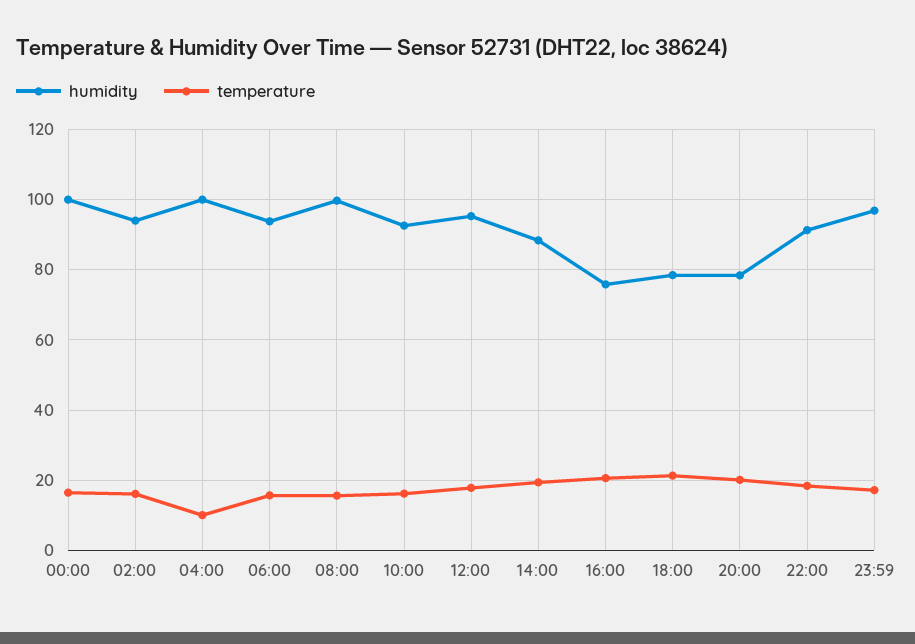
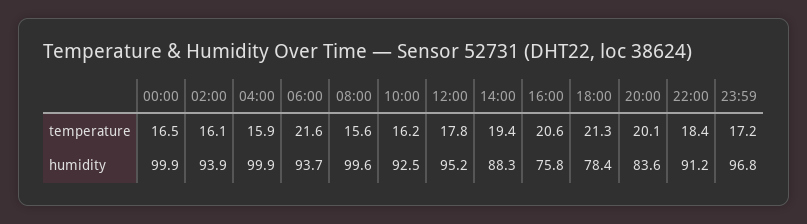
  {
    "humidity": {
      "00:00": 99.9,
      "02:00": 93.9,
      "04:00": 99.9,
      "06:00": 93.7,
      "08:00": 99.6,
      "10:00": 92.5,
      "12:00": 95.2,
      "14:00": 88.3,
      "16:00": 75.8,
      "18:00": 78.4,
-     "20:00": 78,
+     "20:00": 83.6,
      "22:00": 91.2,
      "23:59": 96.8
    },
    "temperature": {
      "00:00": 16.5,
      "02:00": 16.1,
-     "04:00": 10,
+     "04:00": 15.9,
-     "06:00": 16,
+     "06:00": 21.6,
      "08:00": 15.6,
      "10:00": 16.2,
      "12:00": 17.8,
      "14:00": 19.4,
      "16:00": 20.6,
      "18:00": 21.3,
      "20:00": 20.1,
      "22:00": 18.4,
      "23:59": 17.2
    }
  }

